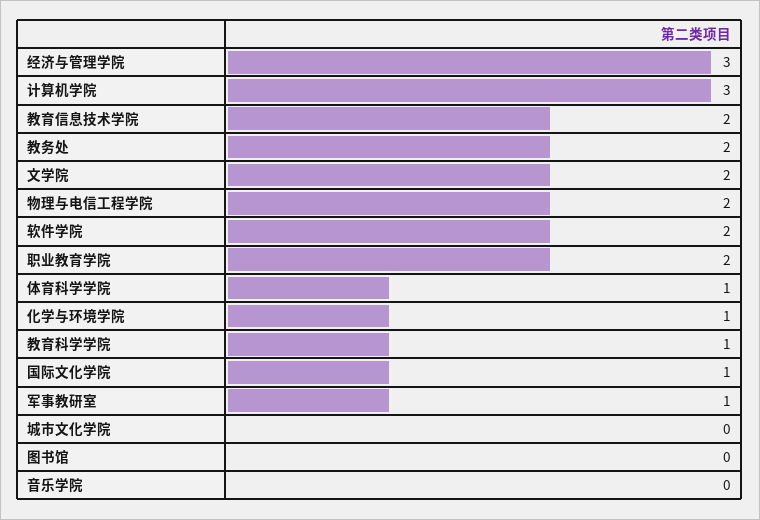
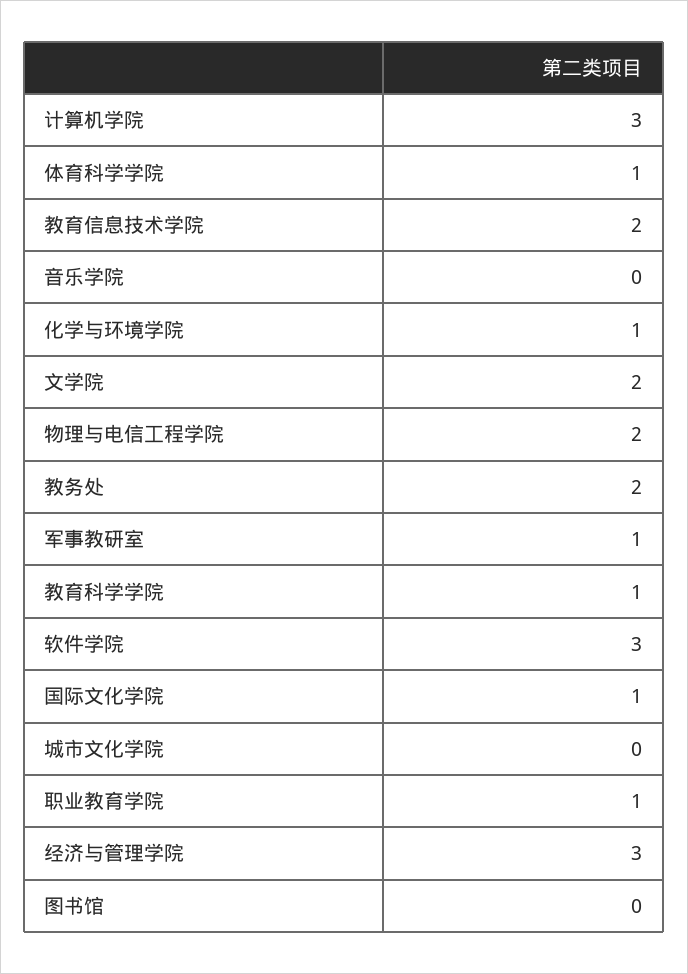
  {
    "经济与管理学院": 3,
    "计算机学院": 3,
    "教育信息技术学院": 2,
    "教务处": 2,
    "文学院": 2,
    "物理与电信工程学院": 2,
-   "软件学院": 2,
+   "软件学院": 3,
-   "职业教育学院": 2,
+   "职业教育学院": 1,
    "体育科学学院": 1,
    "化学与环境学院": 1,
    "教育科学学院": 1,
    "国际文化学院": 1,
    "军事教研室": 1,
    "城市文化学院": 0,
    "图书馆": 0,
    "音乐学院": 0
  }

